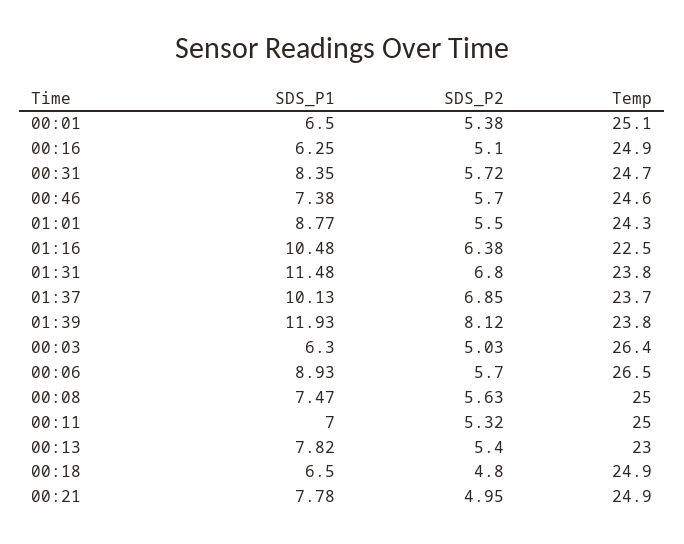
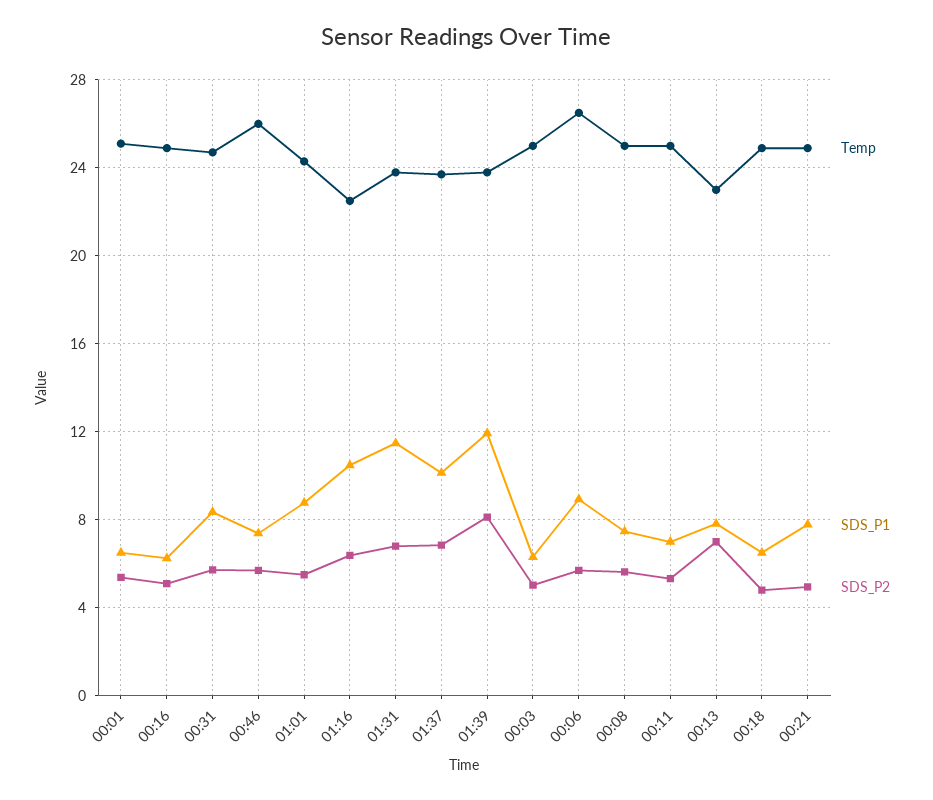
  {
    "SDS_P1": {
      "00:01": 6.5,
      "00:16": 6.25,
      "00:31": 8.35,
      "00:46": 7.38,
      "01:01": 8.77,
      "01:16": 10.48,
      "01:31": 11.48,
      "01:37": 10.13,
      "01:39": 11.93,
      "00:03": 6.3,
      "00:06": 8.93,
      "00:08": 7.47,
      "00:11": 7,
      "00:13": 7.82,
      "00:18": 6.5,
      "00:21": 7.78
    },
    "SDS_P2": {
      "00:01": 5.38,
      "00:16": 5.1,
      "00:31": 5.72,
      "00:46": 5.7,
      "01:01": 5.5,
      "01:16": 6.38,
      "01:31": 6.8,
      "01:37": 6.85,
      "01:39": 8.12,
      "00:03": 5.03,
      "00:06": 5.7,
      "00:08": 5.63,
      "00:11": 5.32,
-     "00:13": 5.4,
+     "00:13": 7,
      "00:18": 4.8,
      "00:21": 4.95
    },
    "Temp": {
      "00:01": 25.1,
      "00:16": 24.9,
      "00:31": 24.7,
-     "00:46": 24.6,
+     "00:46": 26,
      "01:01": 24.3,
      "01:16": 22.5,
      "01:31": 23.8,
      "01:37": 23.7,
      "01:39": 23.8,
-     "00:03": 26.4,
+     "00:03": 25,
      "00:06": 26.5,
      "00:08": 25,
      "00:11": 25,
      "00:13": 23,
      "00:18": 24.9,
      "00:21": 24.9
    }
  }

